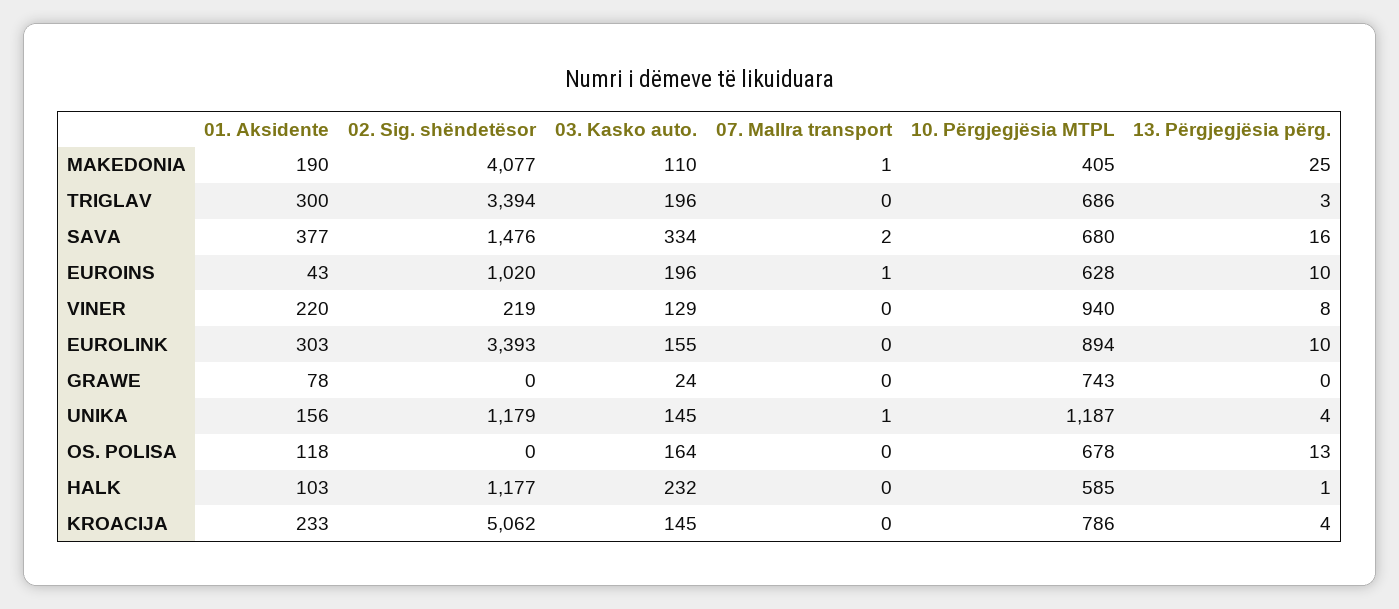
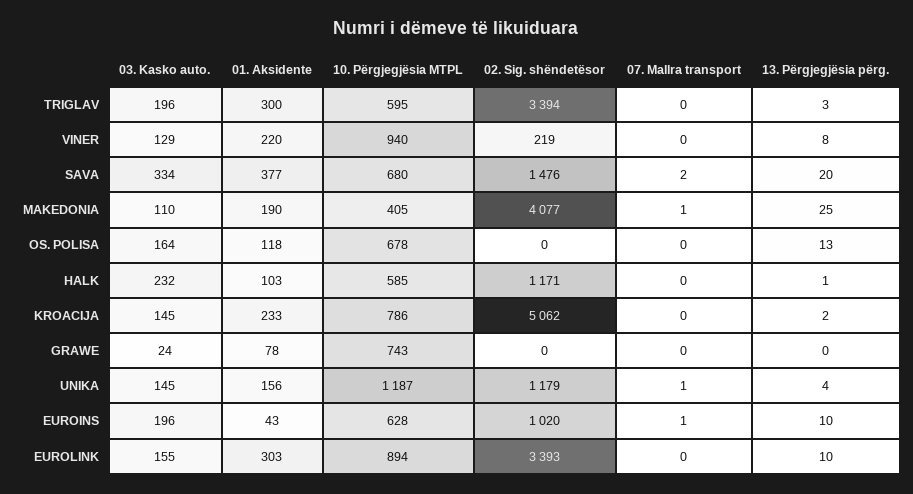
  {
    "01. Aksidente": {
      "MAKEDONIA": 190,
      "TRIGLAV": 300,
      "SAVA": 377,
      "EUROINS": 43,
      "VINER": 220,
      "EUROLINK": 303,
      "GRAWE": 78,
      "UNIKA": 156,
      "OS. POLISA": 118,
      "HALK": 103,
      "KROACIJA": 233
    },
    "02. Sig. shëndetësor": {
      "MAKEDONIA": 4077,
      "TRIGLAV": 3394,
      "SAVA": 1476,
      "EUROINS": 1020,
      "VINER": 219,
      "EUROLINK": 3393,
      "GRAWE": 0,
      "UNIKA": 1179,
      "OS. POLISA": 0,
-     "HALK": 1177,
+     "HALK": 1171,
      "KROACIJA": 5062
    },
    "03. Kasko auto.": {
      "MAKEDONIA": 110,
      "TRIGLAV": 196,
      "SAVA": 334,
      "EUROINS": 196,
      "VINER": 129,
      "EUROLINK": 155,
      "GRAWE": 24,
      "UNIKA": 145,
      "OS. POLISA": 164,
      "HALK": 232,
      "KROACIJA": 145
    },
    "07. Mallra transport": {
      "MAKEDONIA": 1,
      "TRIGLAV": 0,
      "SAVA": 2,
      "EUROINS": 1,
      "VINER": 0,
      "EUROLINK": 0,
      "GRAWE": 0,
      "UNIKA": 1,
      "OS. POLISA": 0,
      "HALK": 0,
      "KROACIJA": 0
    },
    "10. Përgjegjësia MTPL": {
      "MAKEDONIA": 405,
-     "TRIGLAV": 686,
+     "TRIGLAV": 595,
      "SAVA": 680,
      "EUROINS": 628,
      "VINER": 940,
      "EUROLINK": 894,
      "GRAWE": 743,
      "UNIKA": 1187,
      "OS. POLISA": 678,
      "HALK": 585,
      "KROACIJA": 786
    },
    "13. Përgjegjësia përg.": {
      "MAKEDONIA": 25,
      "TRIGLAV": 3,
-     "SAVA": 16,
+     "SAVA": 20,
      "EUROINS": 10,
      "VINER": 8,
      "EUROLINK": 10,
      "GRAWE": 0,
      "UNIKA": 4,
      "OS. POLISA": 13,
      "HALK": 1,
-     "KROACIJA": 4
+     "KROACIJA": 2
    }
  }

